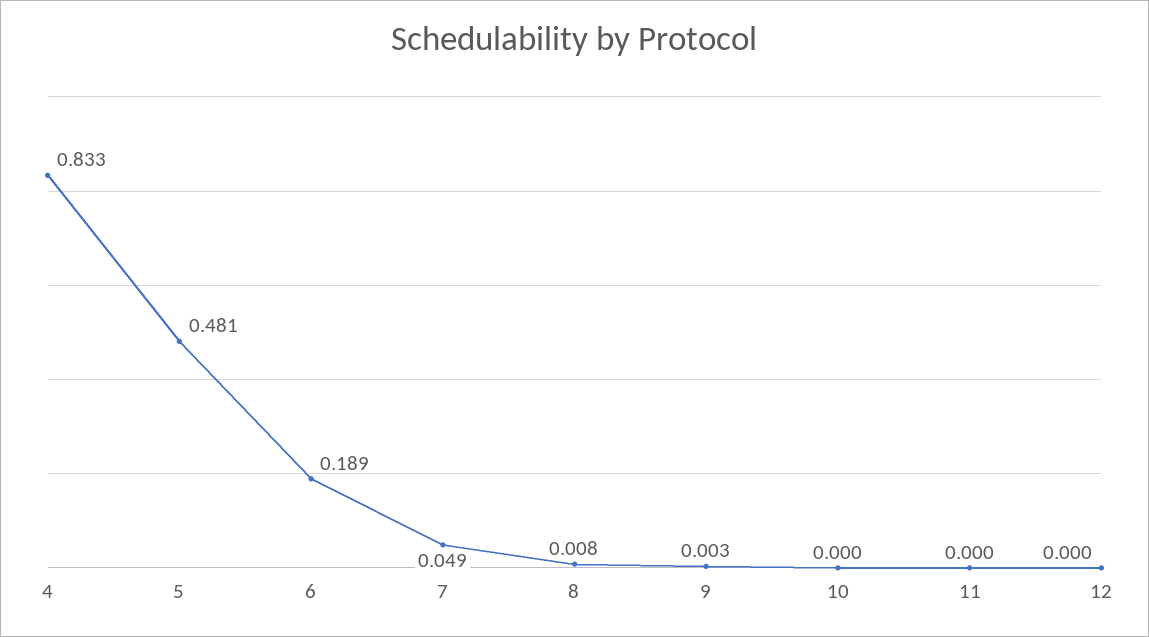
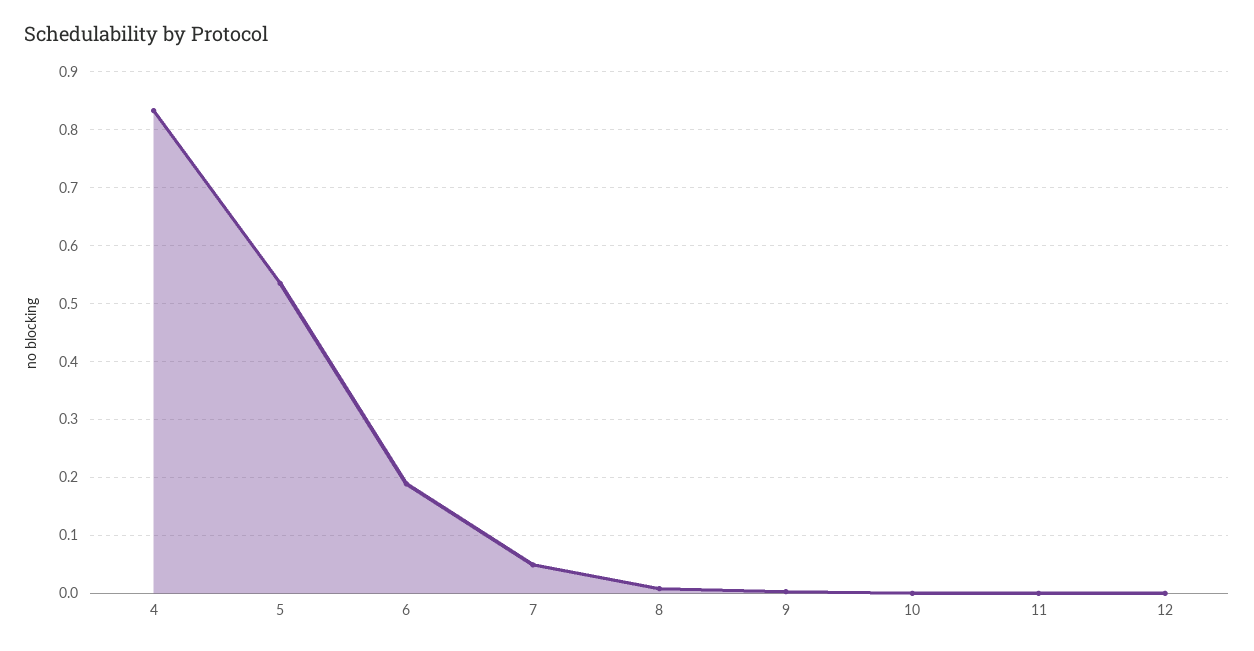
  {
    "4": 0.833,
-   "5": 0.481,
+   "5": 0.54,
    "6": 0.189,
    "7": 0.049,
    "8": 0.008,
    "9": 0.003,
    "10": 0,
    "11": 0,
    "12": 0
  }

